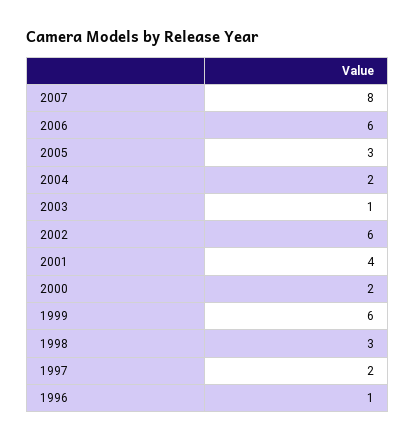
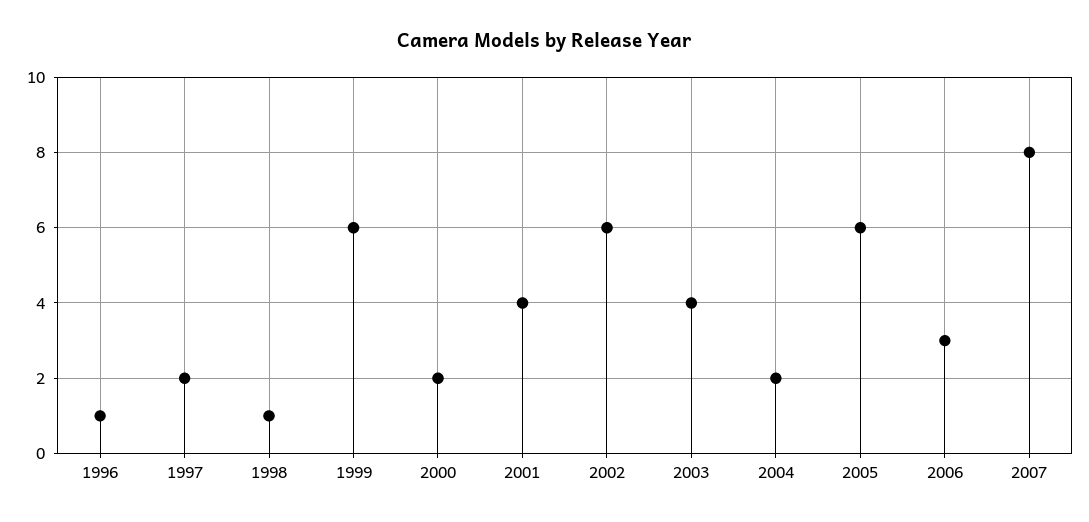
  {
    "2007": 8,
-   "2006": 6,
+   "2006": 3,
-   "2005": 3,
+   "2005": 6,
    "2004": 2,
-   "2003": 1,
+   "2003": 4,
    "2002": 6,
    "2001": 4,
    "2000": 2,
    "1999": 6,
-   "1998": 3,
+   "1998": 1,
    "1997": 2,
    "1996": 1
  }

